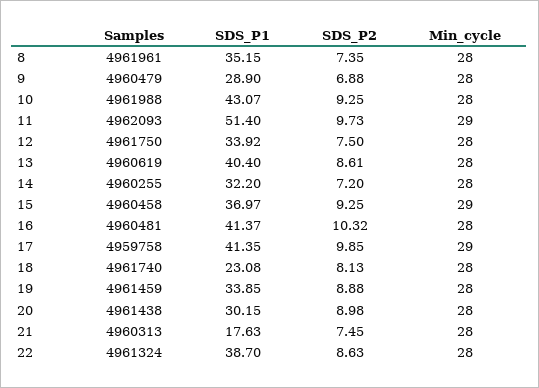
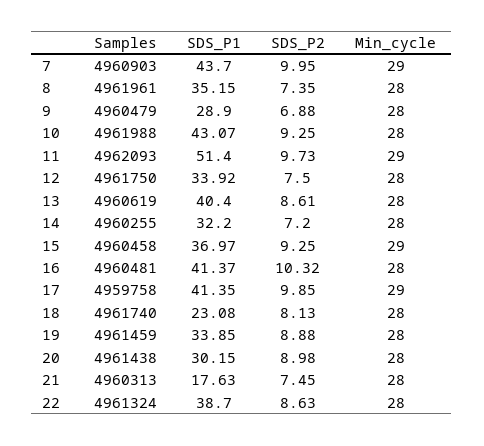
  {
    "Samples": {
      "8": 4961961,
      "9": 4960479,
      "10": 4961988,
      "11": 4962093,
      "12": 4961750,
      "13": 4960619,
      "14": 4960255,
      "15": 4960458,
      "16": 4960481,
      "17": 4959758,
      "18": 4961740,
      "19": 4961459,
      "20": 4961438,
      "21": 4960313,
-     "22": 4961324
+     "22": 4961324,
+     "7": 4960903
    },
    "SDS_P1": {
      "8": 35.15,
      "9": 28.9,
      "10": 43.07,
      "11": 51.4,
      "12": 33.92,
      "13": 40.4,
      "14": 32.2,
      "15": 36.97,
      "16": 41.37,
      "17": 41.35,
      "18": 23.08,
      "19": 33.85,
      "20": 30.15,
      "21": 17.63,
-     "22": 38.7
+     "22": 38.7,
+     "7": 43.7
    },
    "SDS_P2": {
      "8": 7.35,
      "9": 6.88,
      "10": 9.25,
      "11": 9.73,
      "12": 7.5,
      "13": 8.61,
      "14": 7.2,
      "15": 9.25,
      "16": 10.32,
      "17": 9.85,
      "18": 8.13,
      "19": 8.88,
      "20": 8.98,
      "21": 7.45,
-     "22": 8.63
+     "22": 8.63,
+     "7": 9.95
    },
    "Min_cycle": {
      "8": 28,
      "9": 28,
      "10": 28,
      "11": 29,
      "12": 28,
      "13": 28,
      "14": 28,
      "15": 29,
      "16": 28,
      "17": 29,
      "18": 28,
      "19": 28,
      "20": 28,
      "21": 28,
-     "22": 28
+     "22": 28,
+     "7": 29
    }
  }

